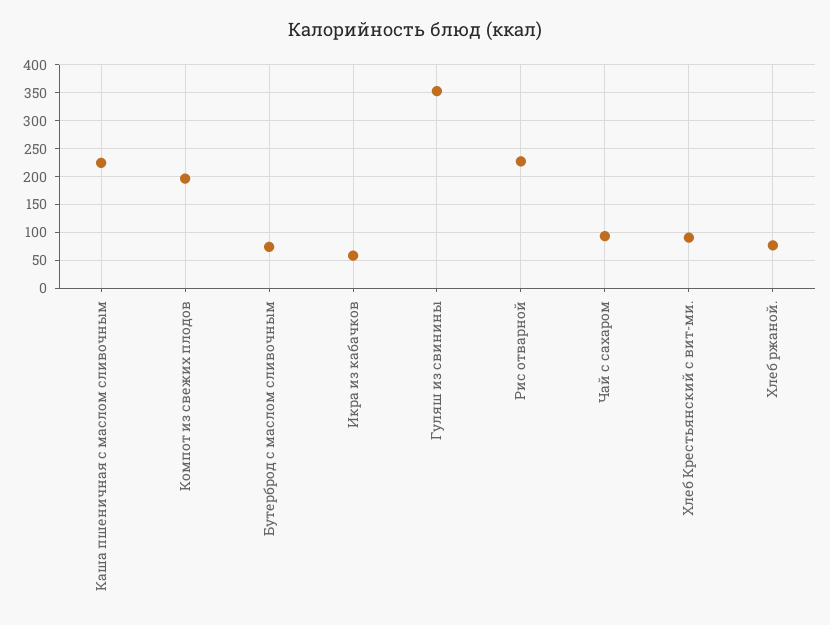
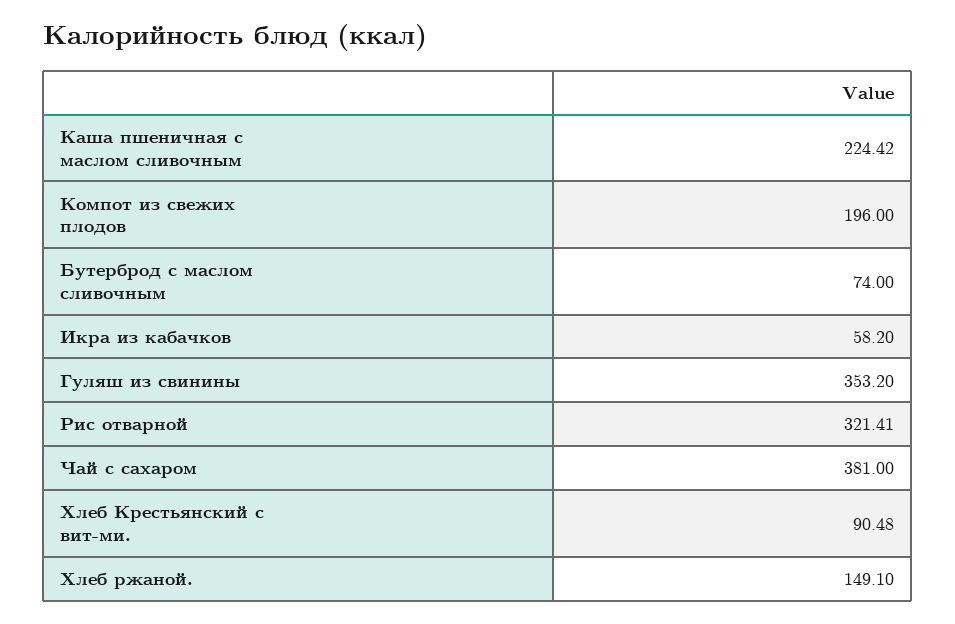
  {
    "Каша пшеничная с маслом сливочным": 224.42,
    "Компот из свежих плодов": 196,
    "Бутерброд с маслом сливочным": 74,
    "Икра из кабачков": 58.2,
    "Гуляш из свинины": 353.2,
-   "Рис отварной": 225,
+   "Рис отварной": 321.41,
-   "Чай с сахаром": 100,
+   "Чай с сахаром": 381,
    "Хлеб Крестьянский с вит-ми.": 90.48,
-   "Хлеб ржаной.": 75
+   "Хлеб ржаной.": 149.1
  }

